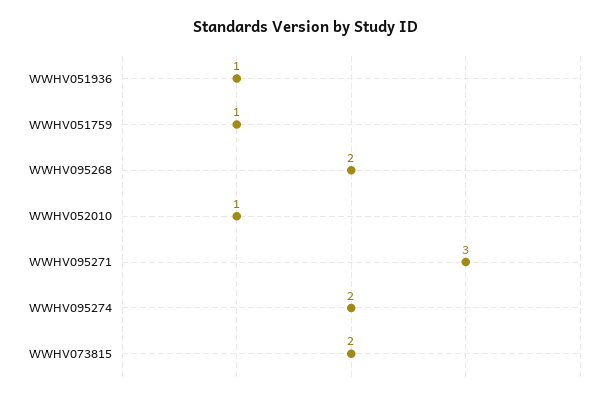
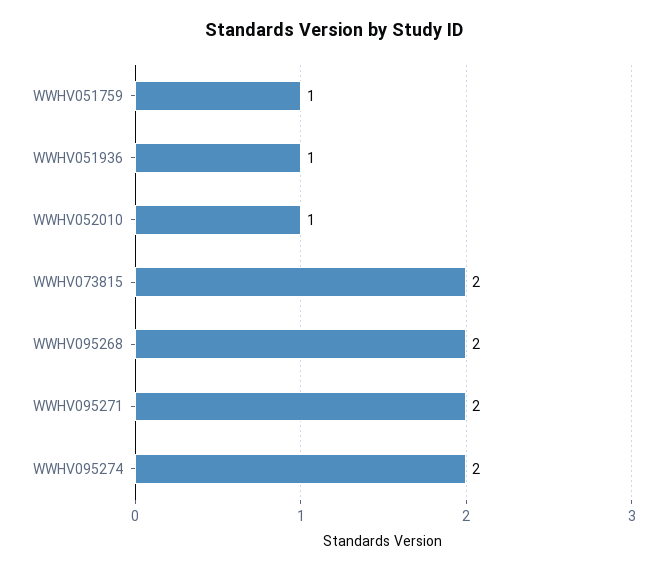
  {
    "WWHV051936": 1,
    "WWHV051759": 1,
    "WWHV095268": 2,
    "WWHV052010": 1,
-   "WWHV095271": 3,
+   "WWHV095271": 2,
    "WWHV095274": 2,
    "WWHV073815": 2
  }

